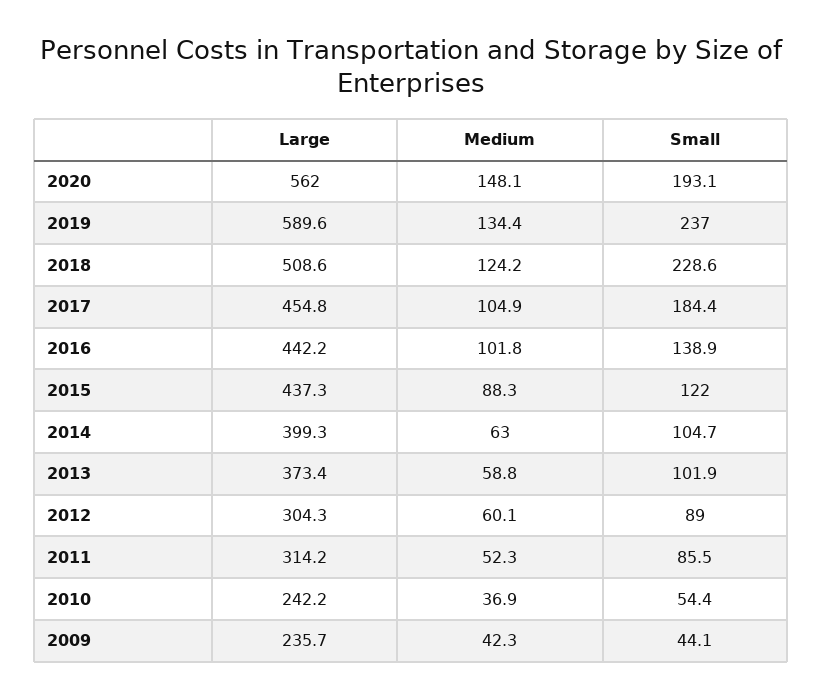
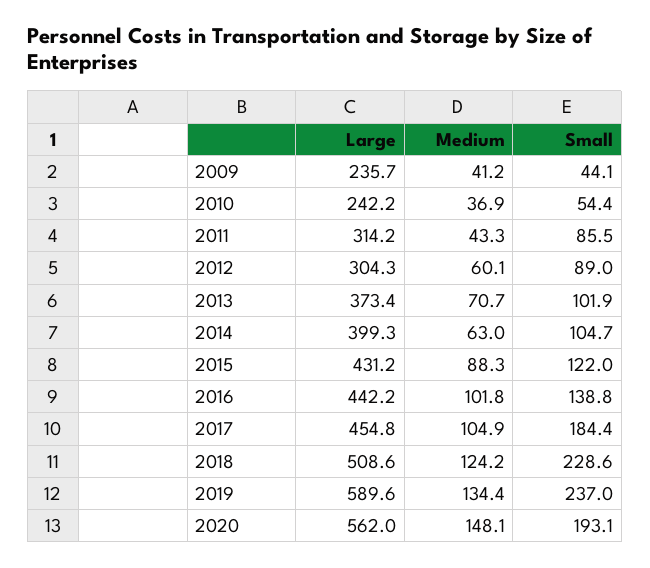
  {
    "Large": {
      "2020": 562,
      "2019": 589.6,
      "2018": 508.6,
      "2017": 454.8,
      "2016": 442.2,
-     "2015": 437.3,
+     "2015": 431.2,
      "2014": 399.3,
      "2013": 373.4,
      "2012": 304.3,
      "2011": 314.2,
      "2010": 242.2,
      "2009": 235.7
    },
    "Medium": {
      "2020": 148.1,
      "2019": 134.4,
      "2018": 124.2,
      "2017": 104.9,
      "2016": 101.8,
      "2015": 88.3,
      "2014": 63,
-     "2013": 58.8,
+     "2013": 70.7,
      "2012": 60.1,
-     "2011": 52.3,
+     "2011": 43.3,
      "2010": 36.9,
-     "2009": 42.3
+     "2009": 41.2
    },
    "Small": {
      "2020": 193.1,
      "2019": 237,
      "2018": 228.6,
      "2017": 184.4,
-     "2016": 138.9,
+     "2016": 138.8,
      "2015": 122,
      "2014": 104.7,
      "2013": 101.9,
      "2012": 89,
      "2011": 85.5,
      "2010": 54.4,
      "2009": 44.1
    }
  }

